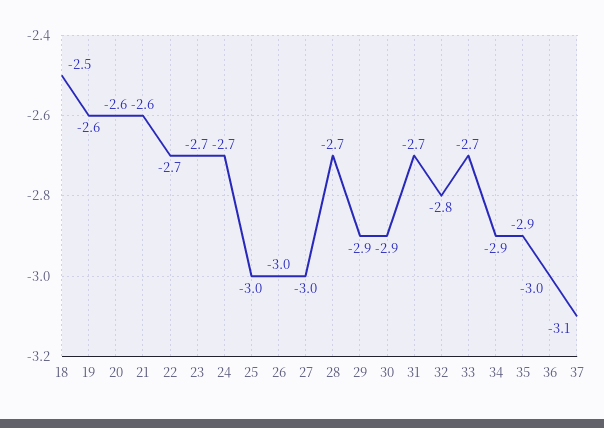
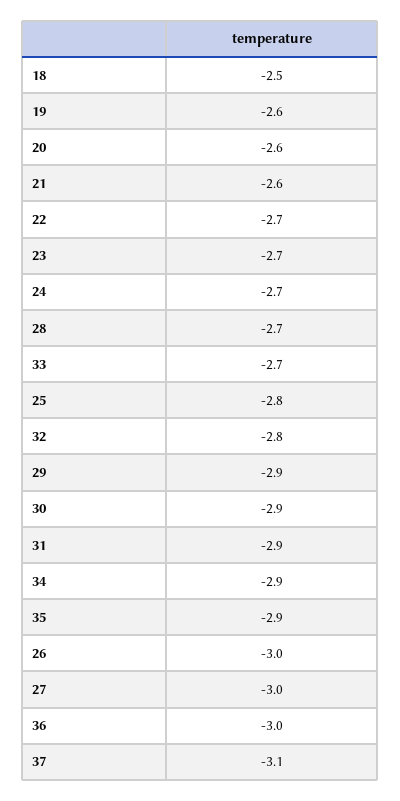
  {
    "18": -2.5,
    "19": -2.6,
    "20": -2.6,
    "21": -2.6,
    "22": -2.7,
    "23": -2.7,
    "24": -2.7,
-   "25": -3,
+   "25": -2.8,
    "26": -3,
    "27": -3,
    "28": -2.7,
    "29": -2.9,
    "30": -2.9,
-   "31": -2.7,
+   "31": -2.9,
    "32": -2.8,
    "33": -2.7,
    "34": -2.9,
    "35": -2.9,
    "36": -3,
    "37": -3.1
  }

